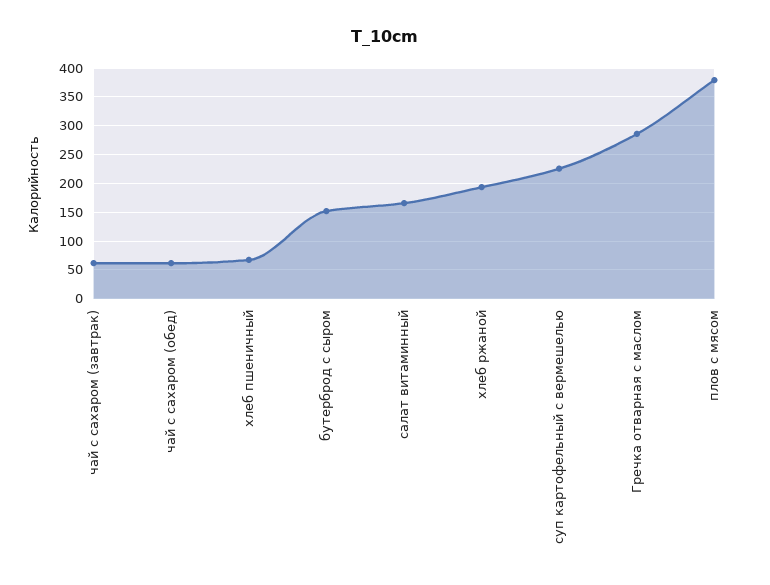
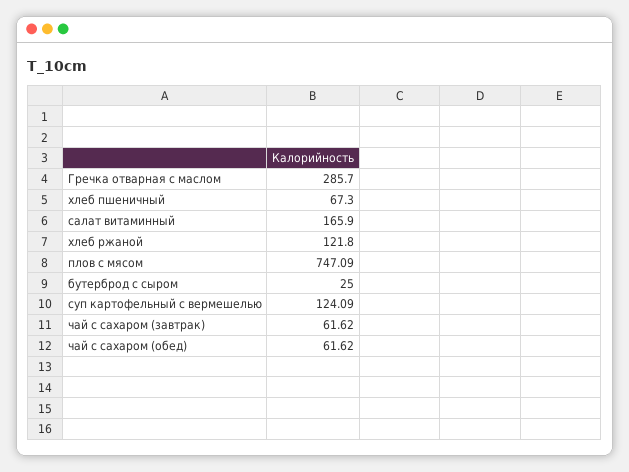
  {
    "чай с сахаром (завтрак)": 61.62,
    "чай с сахаром (обед)": 61.62,
    "хлеб пшеничный": 67.3,
-   "бутерброд с сыром": 150,
+   "бутерброд с сыром": 25,
    "салат витаминный": 165.9,
-   "хлеб ржаной": 200,
+   "хлеб ржаной": 121.8,
-   "суп картофельный с вермешелью": 225,
+   "суп картофельный с вермешелью": 124.09,
    "Гречка отварная с маслом": 285.7,
-   "плов с мясом": 375
+   "плов с мясом": 747.09
  }

